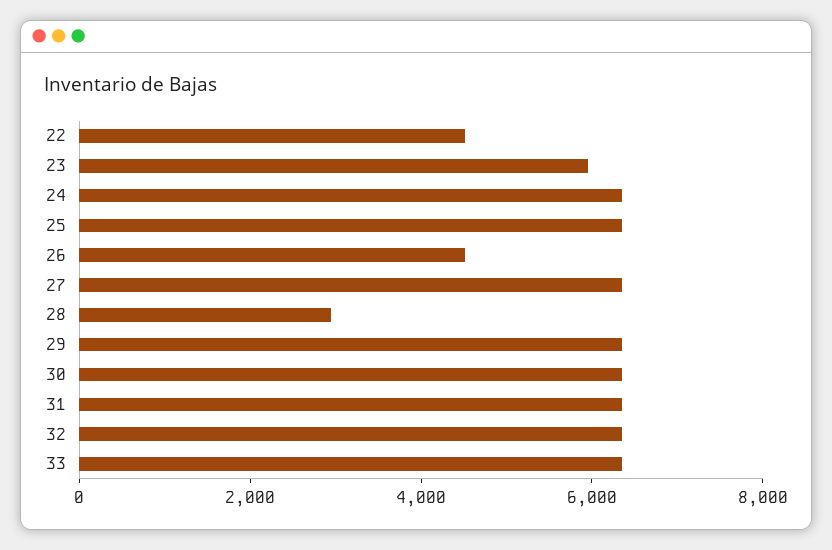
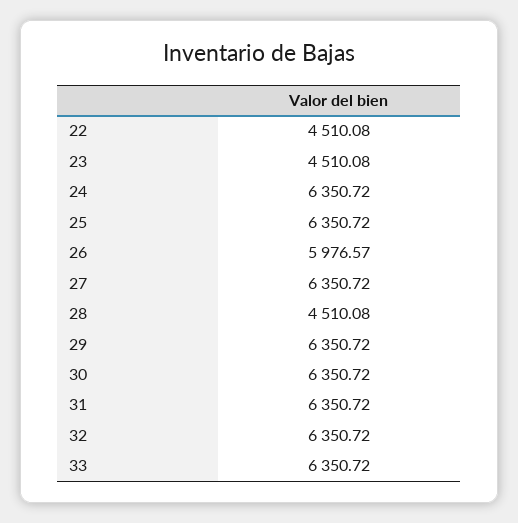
  {
    "22": 4510.08,
-   "23": 6000,
+   "23": 4510.08,
    "24": 6350.72,
    "25": 6350.72,
-   "26": 4500,
+   "26": 5976.57,
    "27": 6350.72,
-   "28": 3000,
+   "28": 4510.08,
    "29": 6350.72,
    "30": 6350.72,
    "31": 6350.72,
    "32": 6350.72,
    "33": 6350.72
  }

